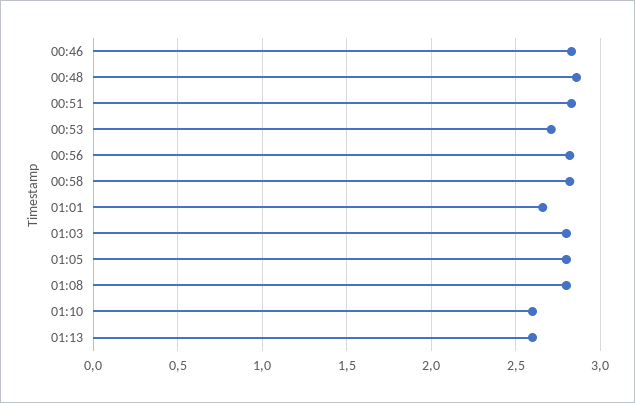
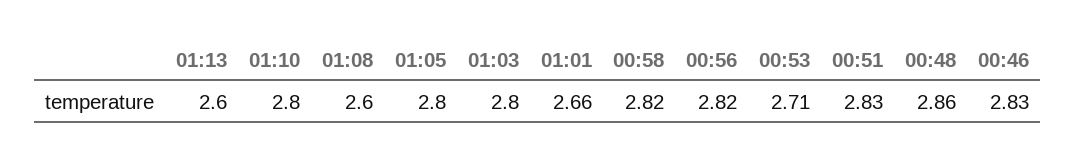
  {
    "00:46": 2.83,
    "00:48": 2.86,
    "00:51": 2.83,
    "00:53": 2.71,
    "00:56": 2.82,
    "00:58": 2.82,
    "01:01": 2.66,
    "01:03": 2.8,
    "01:05": 2.8,
-   "01:08": 2.8,
+   "01:08": 2.6,
-   "01:10": 2.6,
+   "01:10": 2.8,
    "01:13": 2.6
  }

